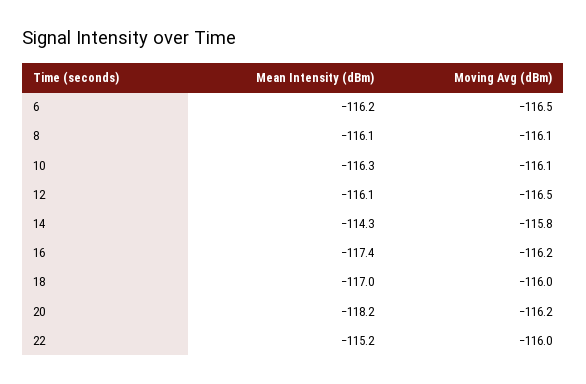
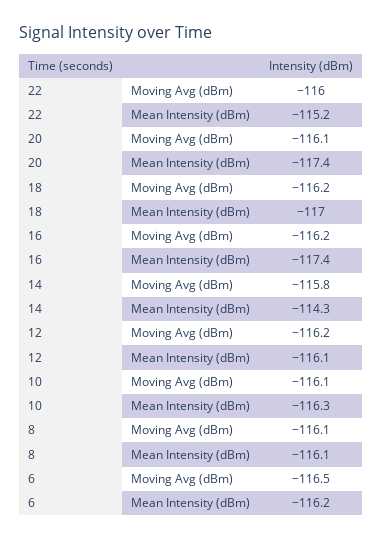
  {
    "Mean Intensity (dBm)": {
      "6": -116.2,
      "8": -116.1,
      "10": -116.3,
      "12": -116.1,
      "14": -114.3,
      "16": -117.4,
      "18": -117,
-     "20": -118.2,
+     "20": -117.4,
      "22": -115.2
    },
    "Moving Avg (dBm)": {
      "6": -116.5,
      "8": -116.1,
      "10": -116.1,
-     "12": -116.5,
+     "12": -116.2,
      "14": -115.8,
      "16": -116.2,
-     "18": -116,
+     "18": -116.2,
-     "20": -116.2,
+     "20": -116.1,
      "22": -116
    }
  }

